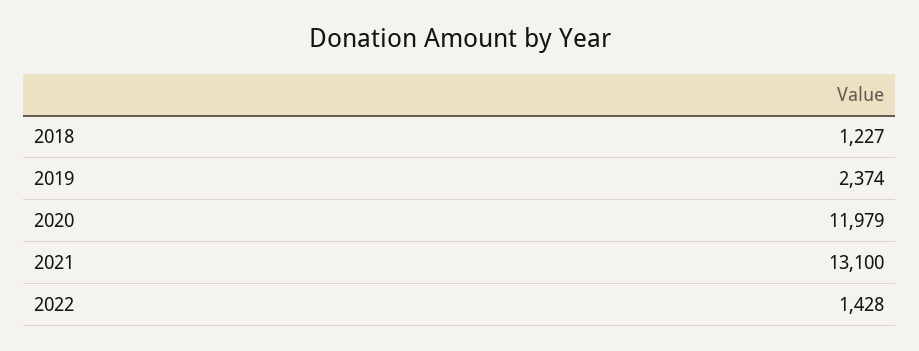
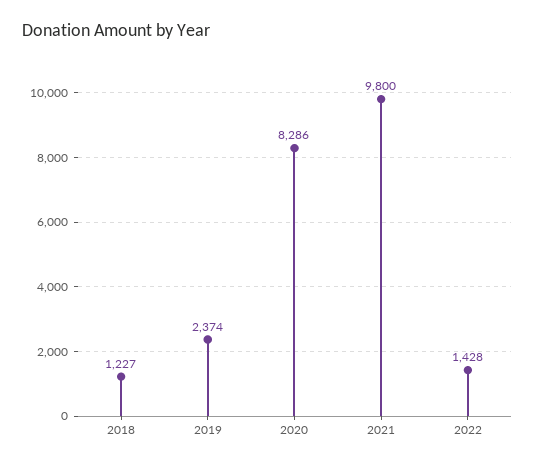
  {
    "2018": 1227,
    "2019": 2374,
-   "2020": 11979,
+   "2020": 8286,
-   "2021": 13100,
+   "2021": 9800,
    "2022": 1428
  }

